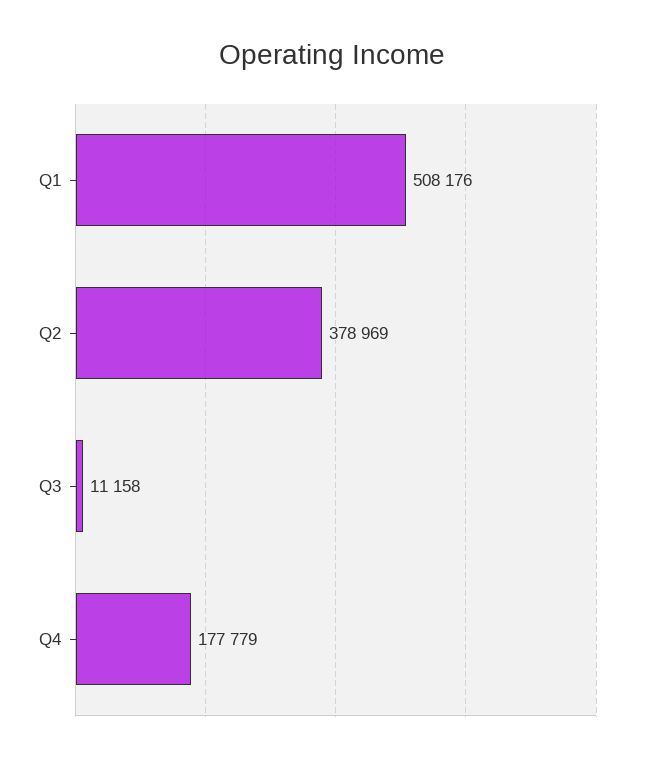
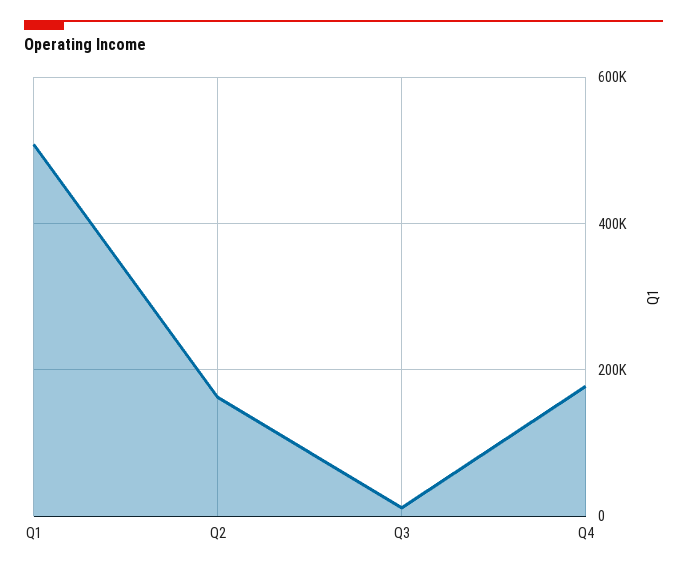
  {
    "Q1": 508176,
-   "Q2": 378969,
+   "Q2": 160000,
    "Q3": 11158,
    "Q4": 177779
  }

